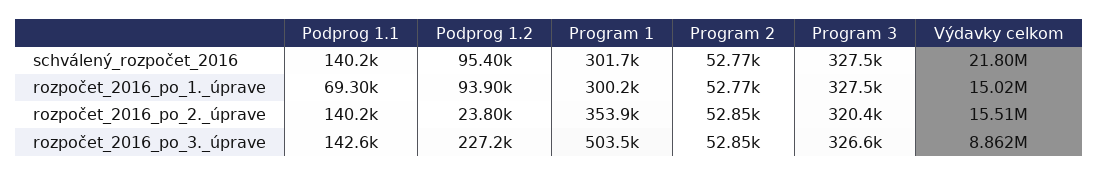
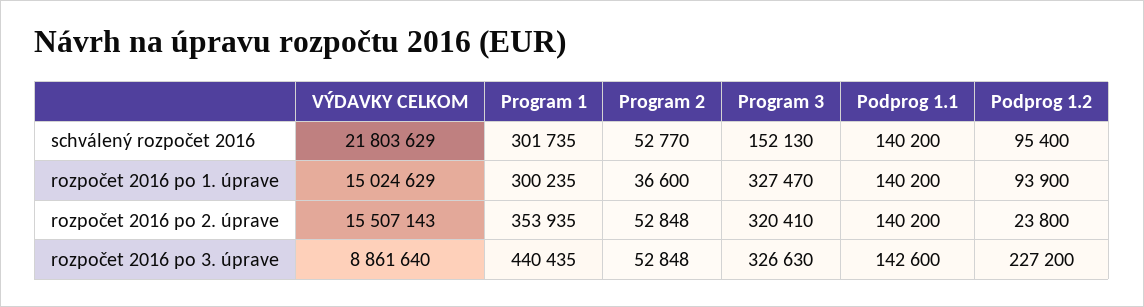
  {
    "Podprog 1.1": {
      "schválený_rozpočet_2016": 140200,
-     "rozpočet_2016_po_1._úprave": 69300,
+     "rozpočet_2016_po_1._úprave": 140200,
      "rozpočet_2016_po_2._úprave": 140200,
      "rozpočet_2016_po_3._úprave": 142600
    },
    "Podprog 1.2": {
      "schválený_rozpočet_2016": 95400,
      "rozpočet_2016_po_1._úprave": 93900,
      "rozpočet_2016_po_2._úprave": 23800,
      "rozpočet_2016_po_3._úprave": 227200
    },
    "Program 1": {
      "schválený_rozpočet_2016": 301735,
      "rozpočet_2016_po_1._úprave": 300235,
      "rozpočet_2016_po_2._úprave": 353935,
-     "rozpočet_2016_po_3._úprave": 503500
+     "rozpočet_2016_po_3._úprave": 440435
    },
    "Program 2": {
      "schválený_rozpočet_2016": 52770,
-     "rozpočet_2016_po_1._úprave": 52770,
+     "rozpočet_2016_po_1._úprave": 36600,
      "rozpočet_2016_po_2._úprave": 52848,
      "rozpočet_2016_po_3._úprave": 52848
    },
    "Program 3": {
-     "schválený_rozpočet_2016": 327500,
+     "schválený_rozpočet_2016": 152130,
      "rozpočet_2016_po_1._úprave": 327470,
      "rozpočet_2016_po_2._úprave": 320410,
      "rozpočet_2016_po_3._úprave": 326630
    },
    "Výdavky celkom": {
      "schválený_rozpočet_2016": 21803629,
      "rozpočet_2016_po_1._úprave": 15024629,
      "rozpočet_2016_po_2._úprave": 15507143,
      "rozpočet_2016_po_3._úprave": 8861640
    }
  }

